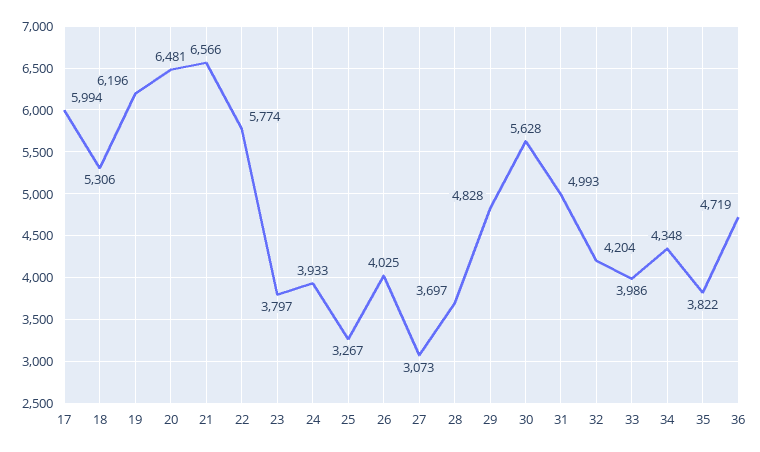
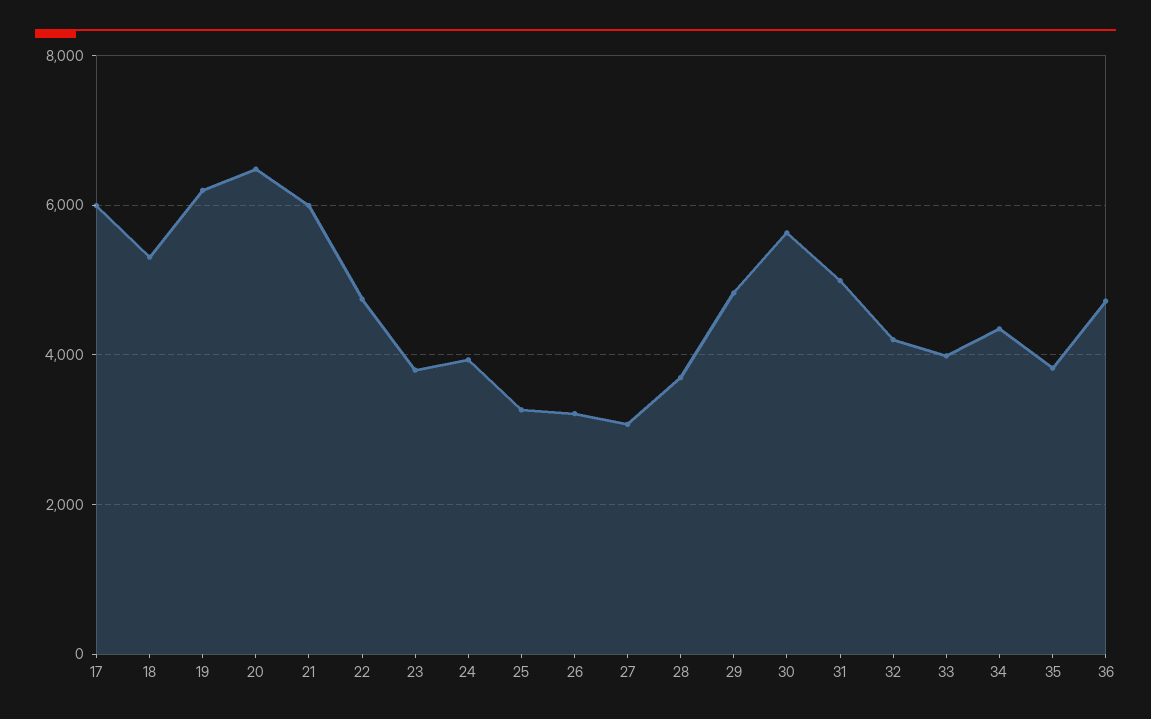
  {
    "17": 5994,
    "18": 5306,
    "19": 6196,
    "20": 6481,
-   "21": 6566,
+   "21": 6000,
-   "22": 5774,
+   "22": 4800,
    "23": 3797,
    "24": 3933,
    "25": 3267,
-   "26": 4025,
+   "26": 3200,
    "27": 3073,
    "28": 3697,
    "29": 4828,
    "30": 5628,
    "31": 4993,
    "32": 4204,
    "33": 3986,
    "34": 4348,
    "35": 3822,
    "36": 4719
  }

